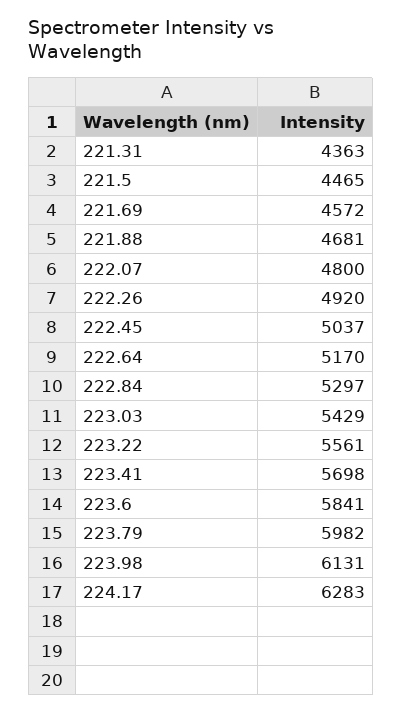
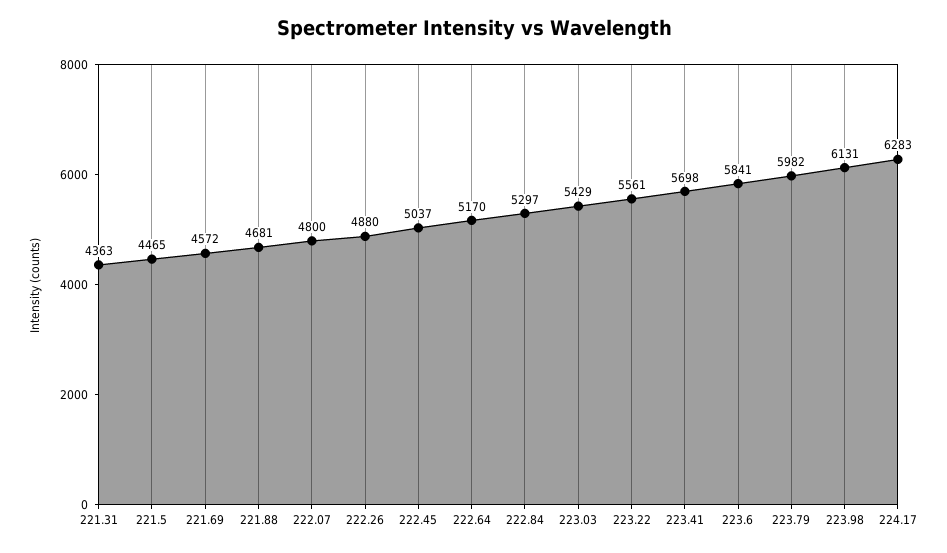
  {
    "221.31": 4363,
    "221.5": 4465,
    "221.69": 4572,
    "221.88": 4681,
    "222.07": 4800,
-   "222.26": 4920,
+   "222.26": 4880,
    "222.45": 5037,
    "222.64": 5170,
    "222.84": 5297,
    "223.03": 5429,
    "223.22": 5561,
    "223.41": 5698,
    "223.6": 5841,
    "223.79": 5982,
    "223.98": 6131,
    "224.17": 6283
  }

